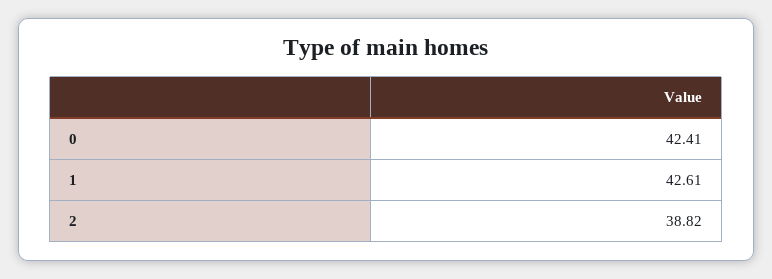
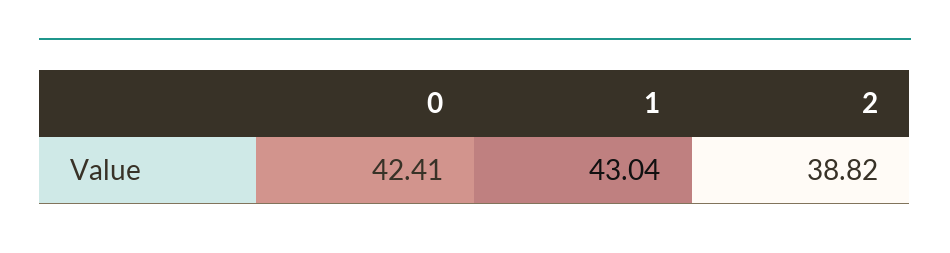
  {
    "0": 42.41,
-   "1": 42.61,
+   "1": 43.04,
    "2": 38.82
  }

